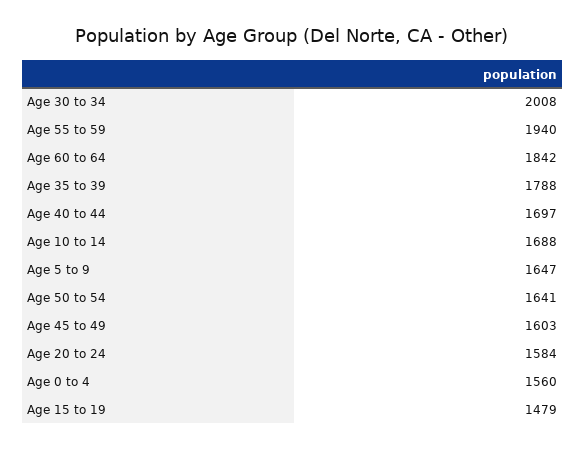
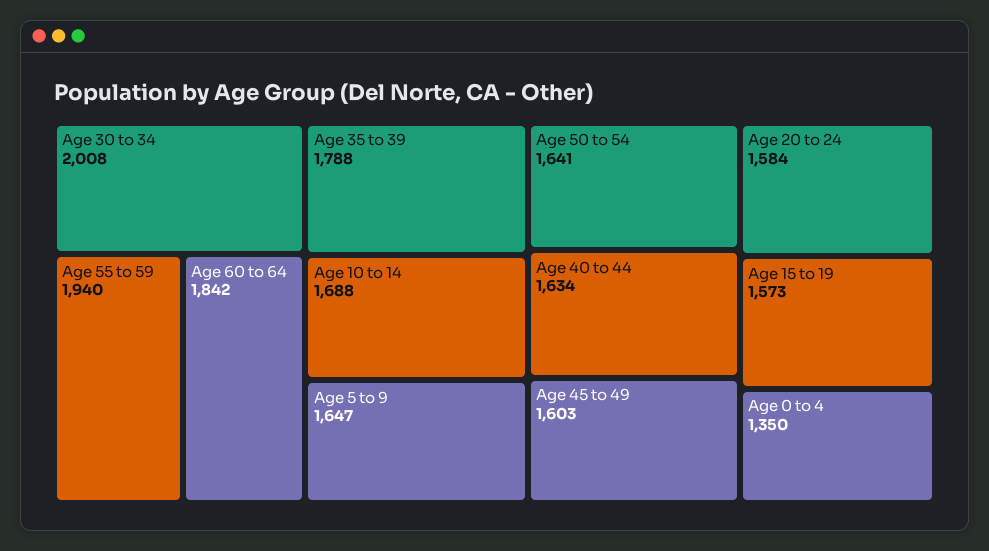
  {
    "Age 30 to 34": 2008,
    "Age 55 to 59": 1940,
    "Age 60 to 64": 1842,
    "Age 35 to 39": 1788,
-   "Age 40 to 44": 1697,
+   "Age 40 to 44": 1634,
    "Age 10 to 14": 1688,
    "Age 5 to 9": 1647,
    "Age 50 to 54": 1641,
    "Age 45 to 49": 1603,
    "Age 20 to 24": 1584,
-   "Age 0 to 4": 1560,
+   "Age 0 to 4": 1350,
-   "Age 15 to 19": 1479
+   "Age 15 to 19": 1573
  }

